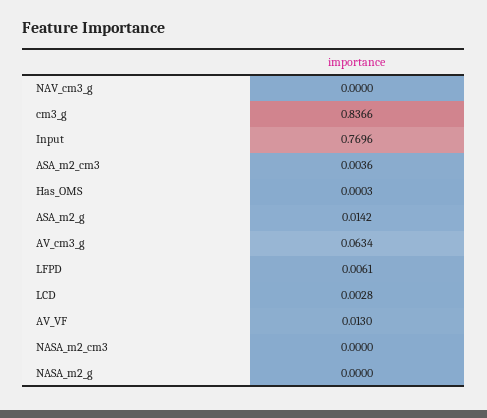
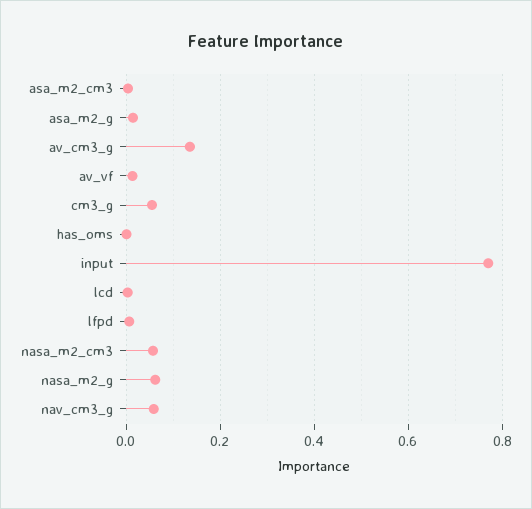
  {
-   "NAV_cm3_g": 0,
+   "NAV_cm3_g": 0.06,
-   "cm3_g": 0.8366,
+   "cm3_g": 0.06,
    "Input": 0.7696,
    "ASA_m2_cm3": 0.0036,
    "Has_OMS": 0.0003,
    "ASA_m2_g": 0.0142,
-   "AV_cm3_g": 0.0634,
+   "AV_cm3_g": 0.14,
    "LFPD": 0.0061,
    "LCD": 0.0028,
    "AV_VF": 0.013,
-   "NASA_m2_cm3": 0,
+   "NASA_m2_cm3": 0.06,
-   "NASA_m2_g": 0
+   "NASA_m2_g": 0.06
  }

